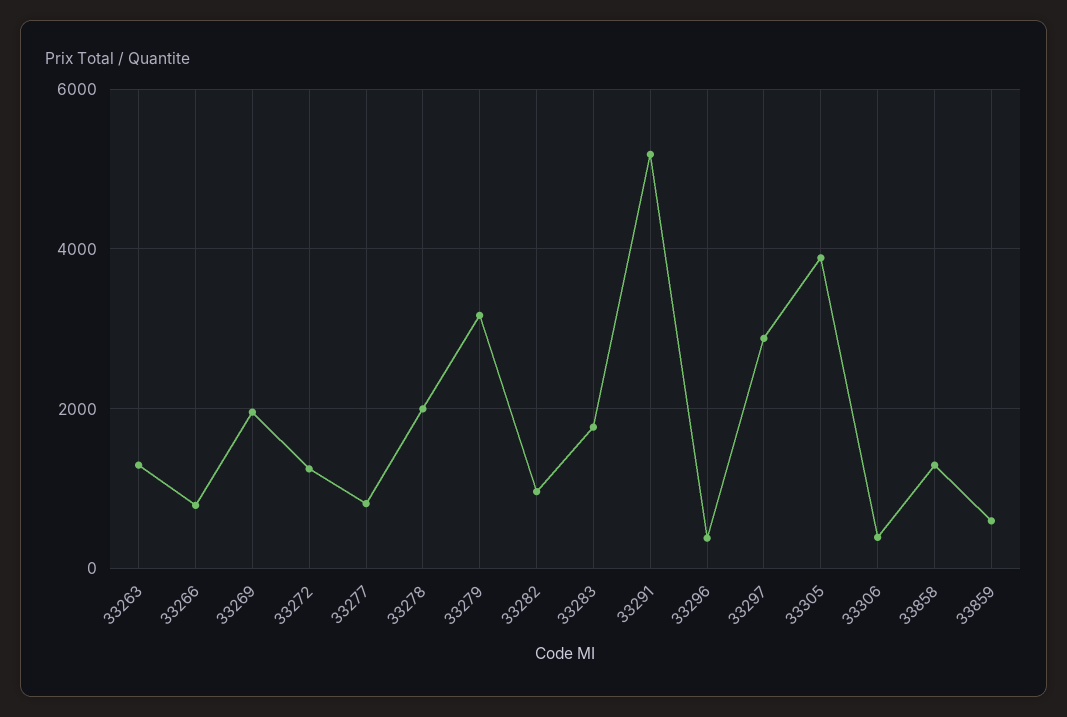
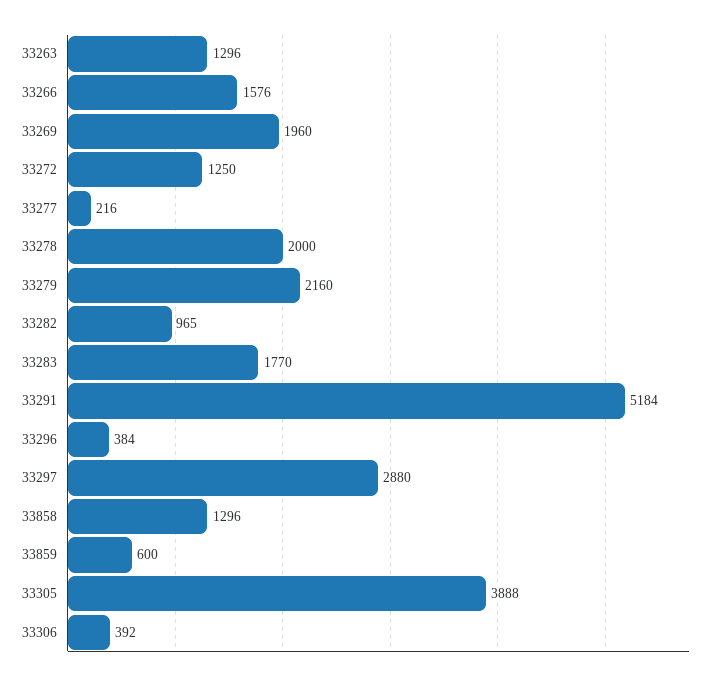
  {
    "33263": 1296,
-   "33266": 800,
+   "33266": 1576,
    "33269": 1960,
    "33272": 1250,
-   "33277": 800,
+   "33277": 216,
    "33278": 2000,
-   "33279": 3200,
+   "33279": 2160,
    "33282": 965,
    "33283": 1770,
    "33291": 5184,
    "33296": 384,
    "33297": 2880,
    "33305": 3888,
    "33306": 392,
    "33858": 1296,
    "33859": 600
  }

